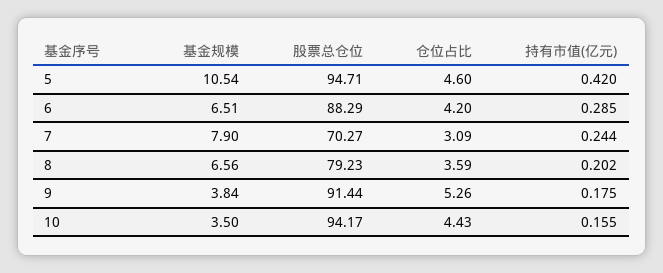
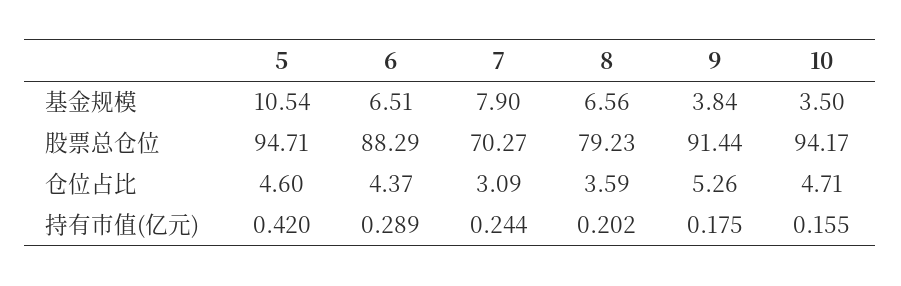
  {
    "基金规模": {
      "5": 10.54,
      "6": 6.51,
      "7": 7.9,
      "8": 6.56,
      "9": 3.84,
      "10": 3.5
    },
    "股票总仓位": {
      "5": 94.71,
      "6": 88.29,
      "7": 70.27,
      "8": 79.23,
      "9": 91.44,
      "10": 94.17
    },
    "仓位占比": {
      "5": 4.6,
-     "6": 4.2,
+     "6": 4.37,
      "7": 3.09,
      "8": 3.59,
      "9": 5.26,
-     "10": 4.43
+     "10": 4.71
    },
    "持有市值(亿元)": {
      "5": 0.42,
-     "6": 0.285,
+     "6": 0.289,
      "7": 0.244,
      "8": 0.202,
      "9": 0.175,
      "10": 0.155
    }
  }

